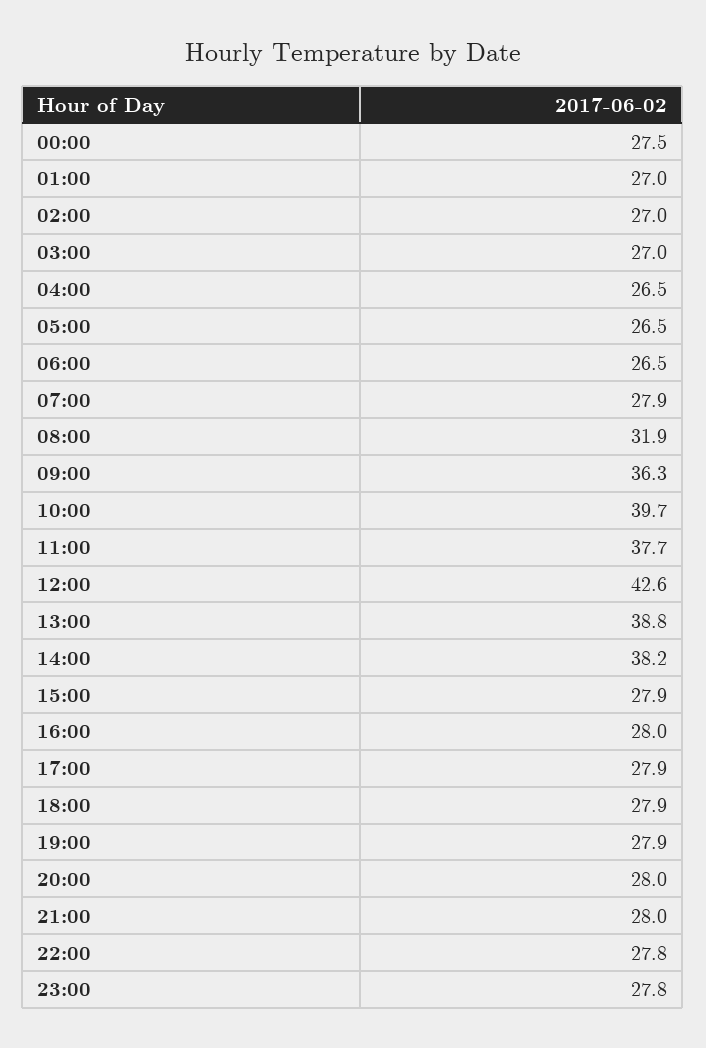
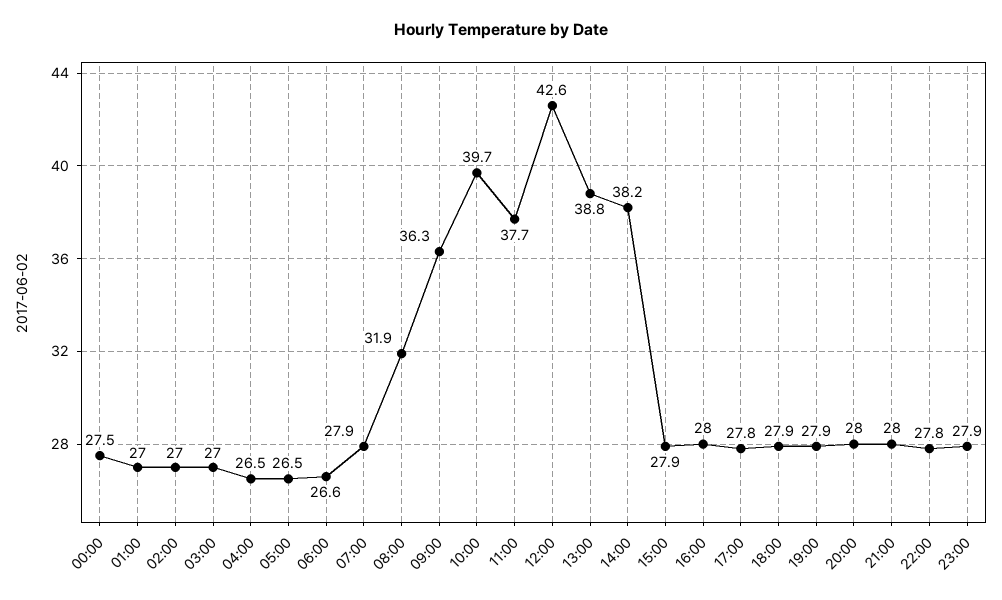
  {
    "00:00": 27.5,
    "01:00": 27,
    "02:00": 27,
    "03:00": 27,
    "04:00": 26.5,
    "05:00": 26.5,
-   "06:00": 26.5,
+   "06:00": 26.6,
    "07:00": 27.9,
    "08:00": 31.9,
    "09:00": 36.3,
    "10:00": 39.7,
    "11:00": 37.7,
    "12:00": 42.6,
    "13:00": 38.8,
    "14:00": 38.2,
    "15:00": 27.9,
    "16:00": 28,
-   "17:00": 27.9,
+   "17:00": 27.8,
    "18:00": 27.9,
    "19:00": 27.9,
    "20:00": 28,
    "21:00": 28,
    "22:00": 27.8,
-   "23:00": 27.8
+   "23:00": 27.9
  }

